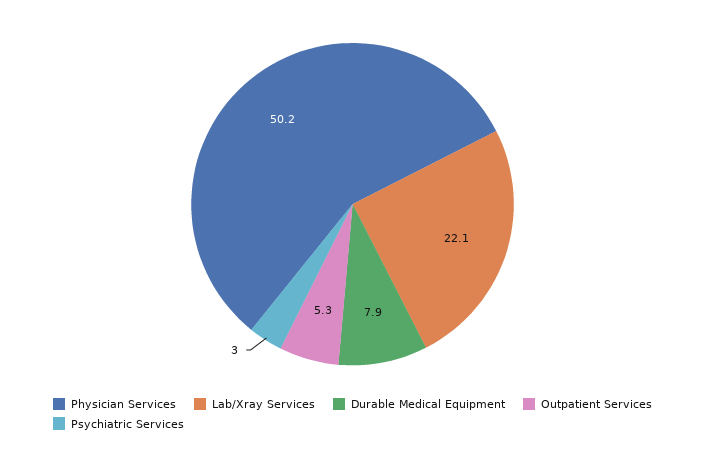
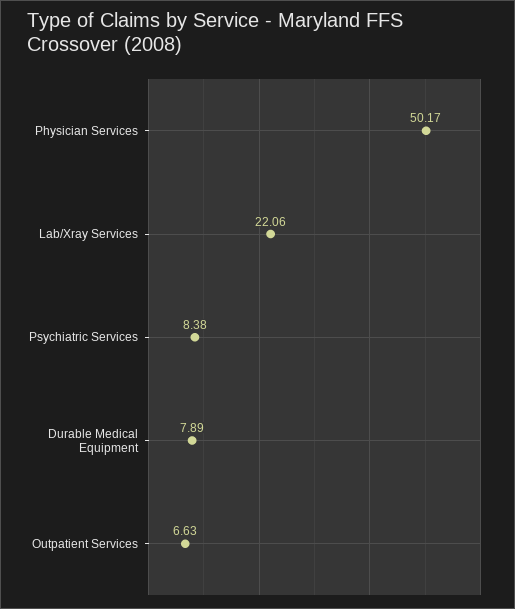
  {
    "Physician Services": 50.17,
    "Lab/Xray Services": 22.06,
    "Durable Medical Equipment": 7.89,
-   "Outpatient Services": 5.3,
+   "Outpatient Services": 6.63,
-   "Psychiatric Services": 3
+   "Psychiatric Services": 8.38
  }

